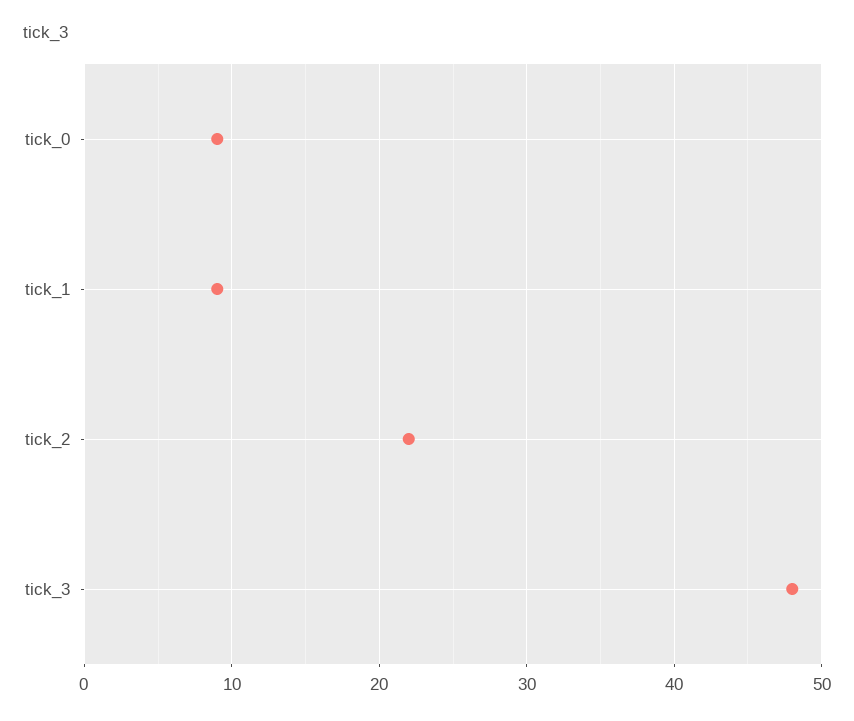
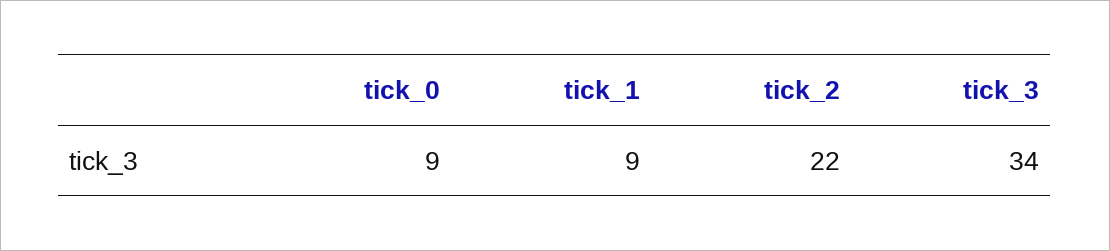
  {
    "tick_0": 9,
    "tick_1": 9,
    "tick_2": 22,
-   "tick_3": 48
+   "tick_3": 34
  }

